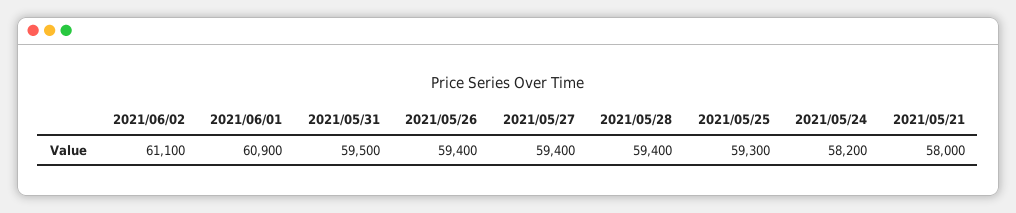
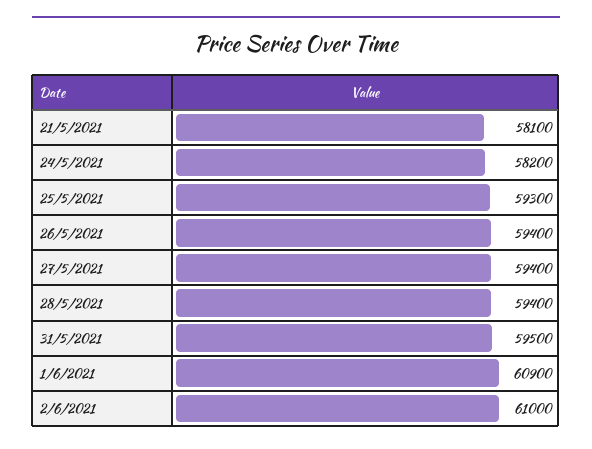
  {
-   "2021/06/02": 61100,
+   "2021/06/02": 61000,
    "2021/06/01": 60900,
    "2021/05/31": 59500,
    "2021/05/26": 59400,
    "2021/05/27": 59400,
    "2021/05/28": 59400,
    "2021/05/25": 59300,
    "2021/05/24": 58200,
-   "2021/05/21": 58000
+   "2021/05/21": 58100
  }

